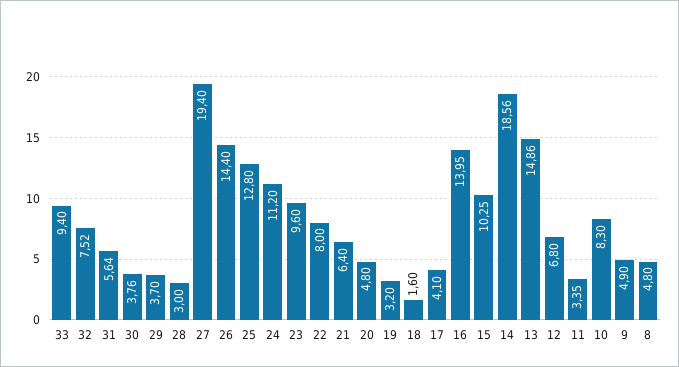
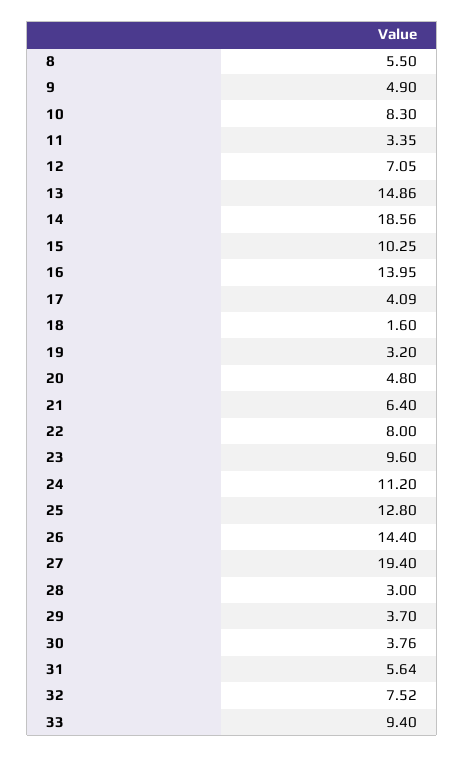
  {
    "33": 9.4,
    "32": 7.52,
    "31": 5.64,
    "30": 3.76,
    "29": 3.7,
    "28": 3,
    "27": 19.4,
    "26": 14.4,
    "25": 12.8,
    "24": 11.2,
    "23": 9.6,
    "22": 8,
    "21": 6.4,
    "20": 4.8,
    "19": 3.2,
    "18": 1.6,
-   "17": 4.1,
+   "17": 4.09,
    "16": 13.95,
    "15": 10.25,
    "14": 18.56,
    "13": 14.86,
-   "12": 6.8,
+   "12": 7.05,
    "11": 3.35,
    "10": 8.3,
    "9": 4.9,
-   "8": 4.8
+   "8": 5.5
  }

